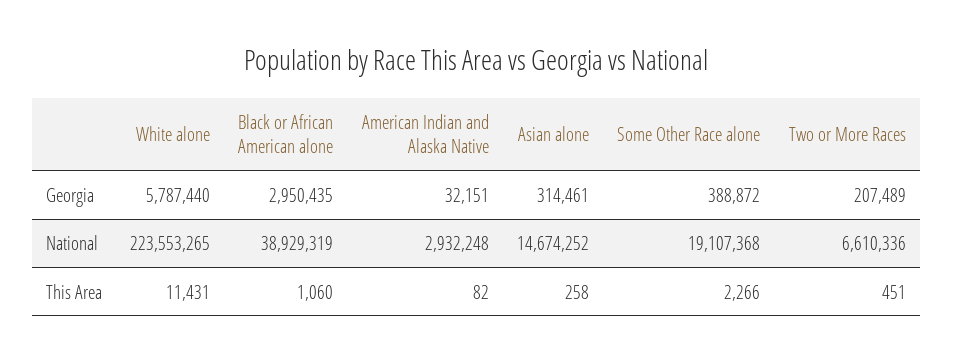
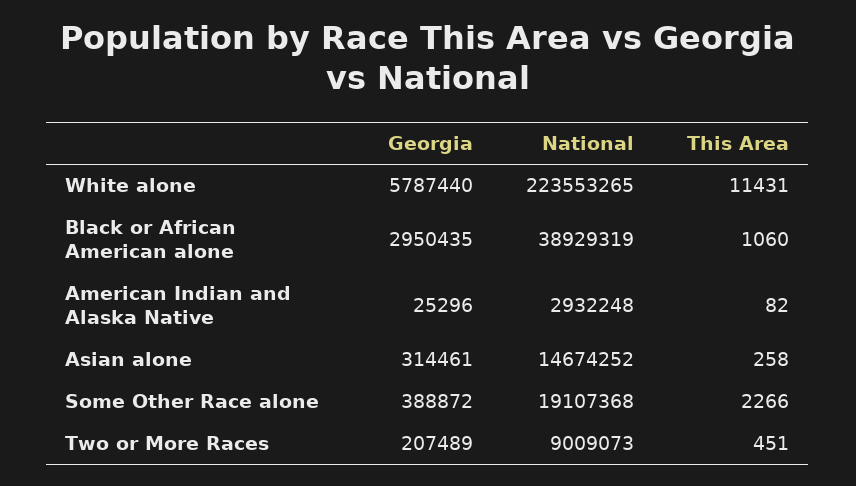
  {
    "White alone": {
      "Georgia": 5787440,
      "National": 223553265,
      "This Area": 11431
    },
    "Black or African American alone": {
      "Georgia": 2950435,
      "National": 38929319,
      "This Area": 1060
    },
    "American Indian and Alaska Native": {
-     "Georgia": 32151,
+     "Georgia": 25296,
      "National": 2932248,
      "This Area": 82
    },
    "Asian alone": {
      "Georgia": 314461,
      "National": 14674252,
      "This Area": 258
    },
    "Some Other Race alone": {
      "Georgia": 388872,
      "National": 19107368,
      "This Area": 2266
    },
    "Two or More Races": {
      "Georgia": 207489,
-     "National": 6610336,
+     "National": 9009073,
      "This Area": 451
    }
  }

